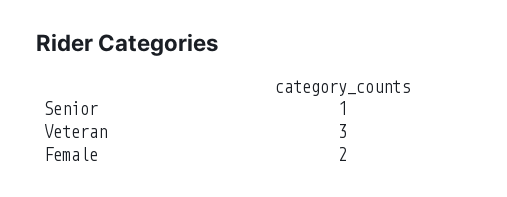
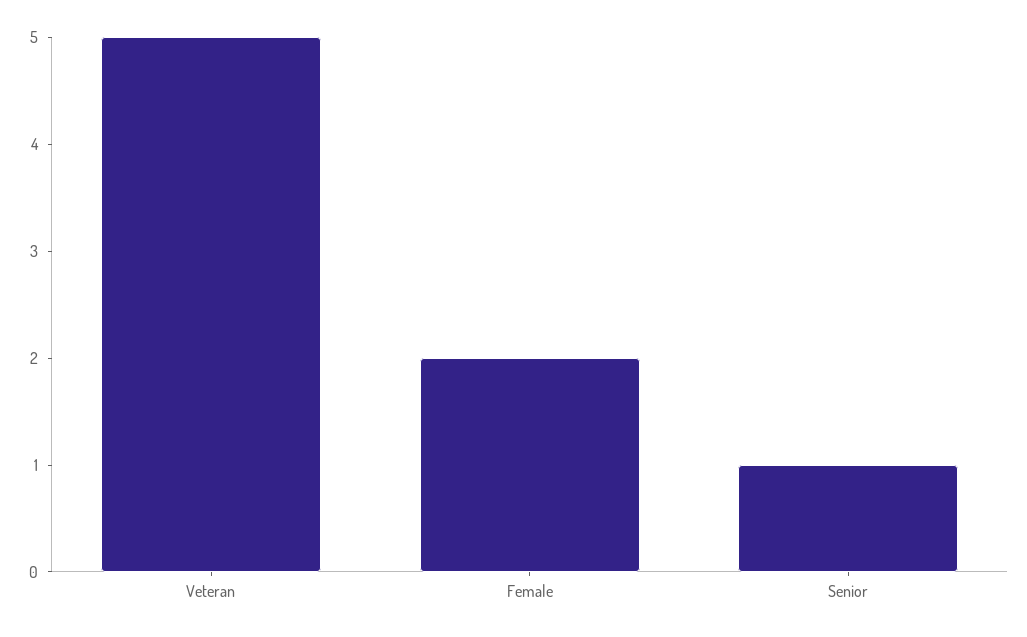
  {
    "Senior": 1,
-   "Veteran": 3,
+   "Veteran": 5,
    "Female": 2
  }

